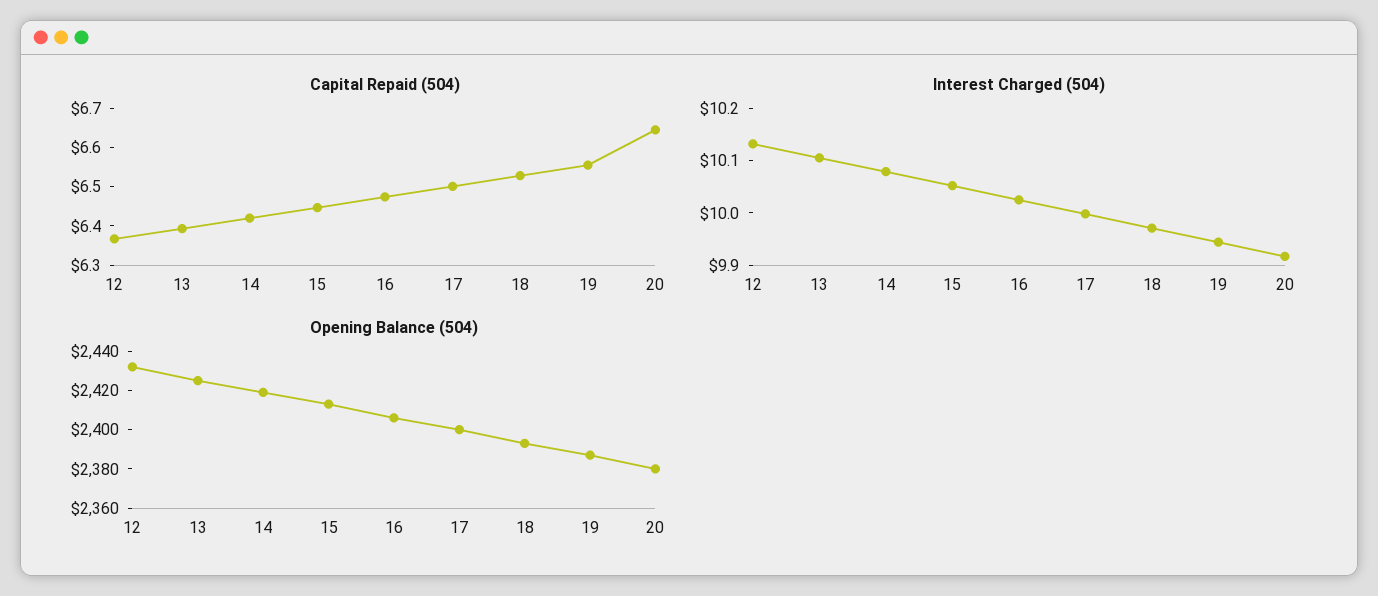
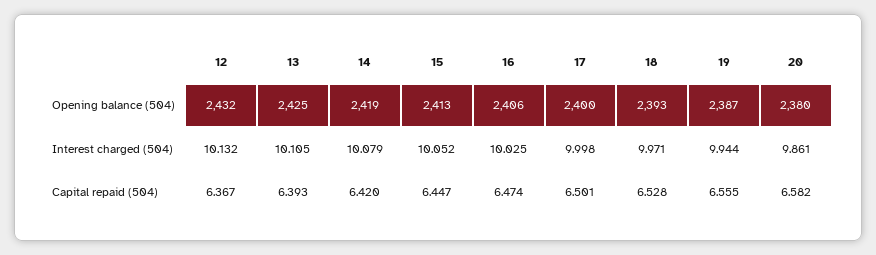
  {
    "Capital Repaid (504)": {
      "12": 6.367,
      "13": 6.393,
      "14": 6.42,
      "15": 6.447,
      "16": 6.474,
      "17": 6.501,
      "18": 6.528,
      "19": 6.555,
-     "20": 6.65
+     "20": 6.582
    },
    "Interest Charged (504)": {
      "12": 10.132,
      "13": 10.105,
      "14": 10.079,
      "15": 10.052,
      "16": 10.025,
      "17": 9.998,
      "18": 9.971,
      "19": 9.944,
-     "20": 9.92
+     "20": 9.861
    },
    "Opening Balance (504)": {
      "12": 2432,
      "13": 2425,
      "14": 2419,
      "15": 2413,
      "16": 2406,
      "17": 2400,
      "18": 2393,
      "19": 2387,
      "20": 2380
    }
  }

